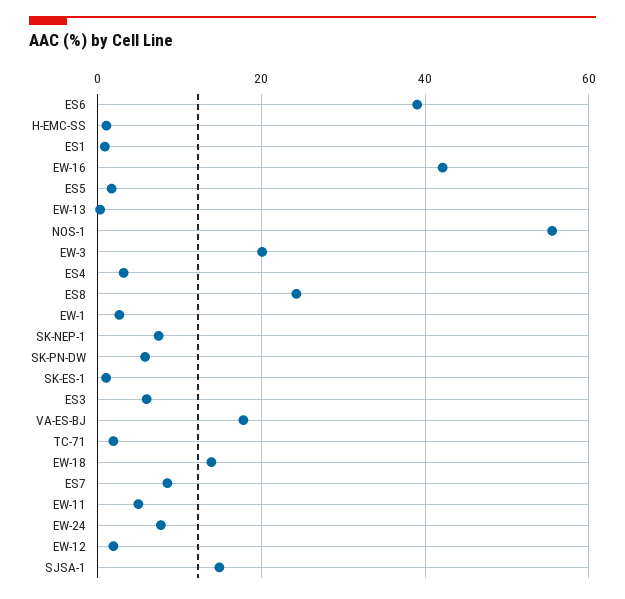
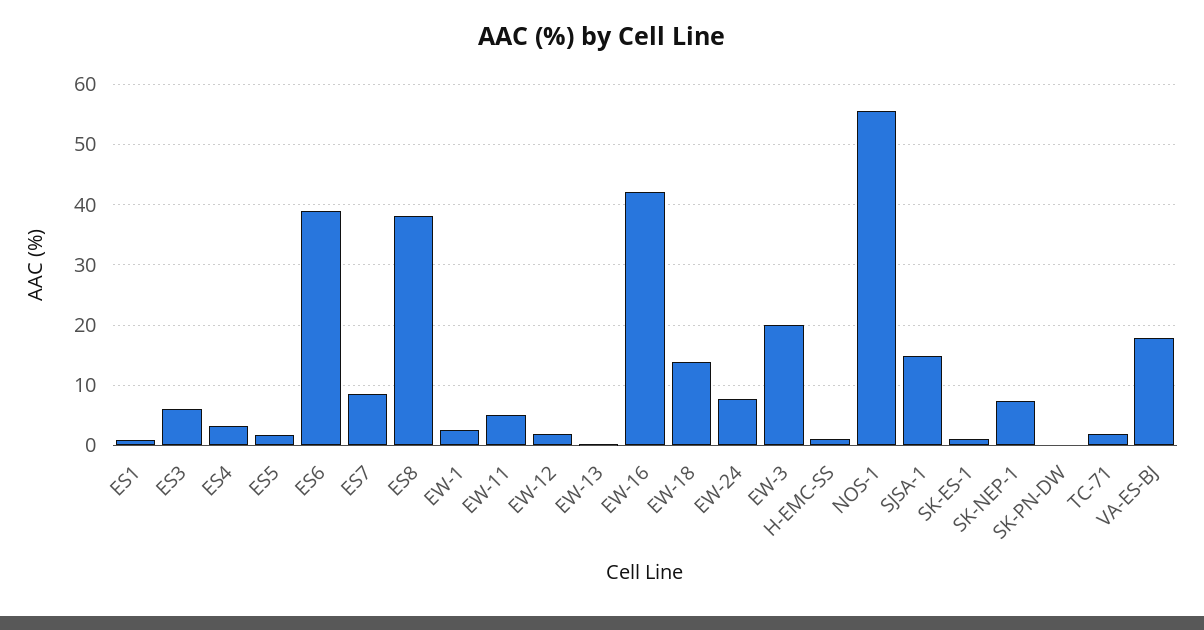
  {
    "ES6": 39,
    "H-EMC-SS": 1,
    "ES1": 1,
    "EW-16": 42,
    "ES5": 2,
    "EW-13": 0,
    "NOS-1": 56,
    "EW-3": 20,
    "ES4": 3,
-   "ES8": 24,
+   "ES8": 38,
    "EW-1": 3,
    "SK-NEP-1": 7,
-   "SK-PN-DW": 6,
+   "SK-PN-DW": 0,
    "SK-ES-1": 1,
    "ES3": 6,
    "VA-ES-BJ": 18,
    "TC-71": 2,
    "EW-18": 14,
    "ES7": 9,
    "EW-11": 5,
    "EW-24": 8,
    "EW-12": 2,
    "SJSA-1": 15
  }

